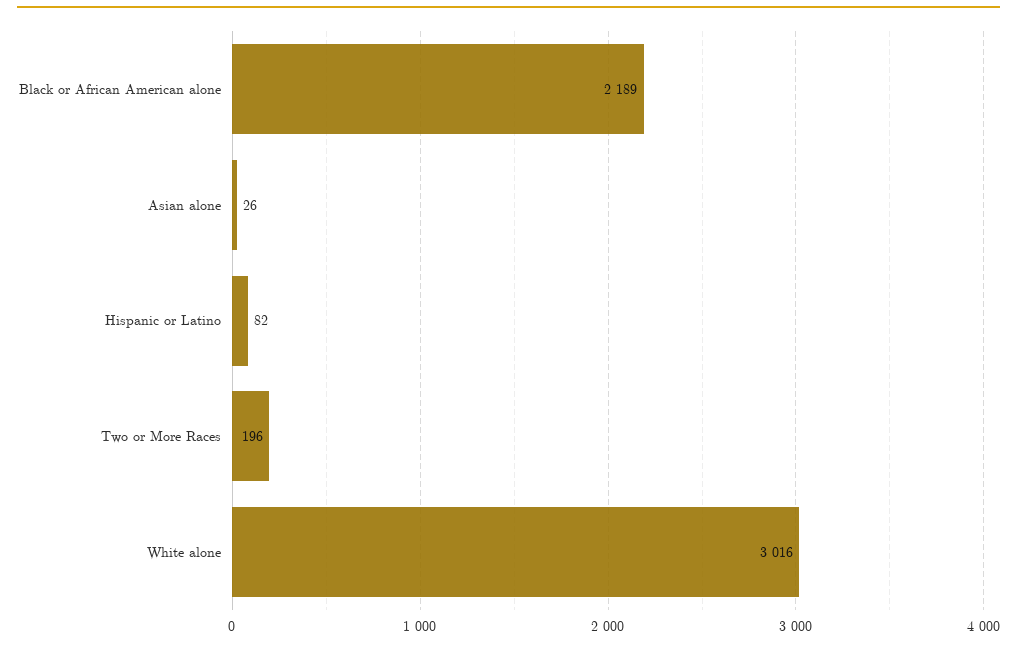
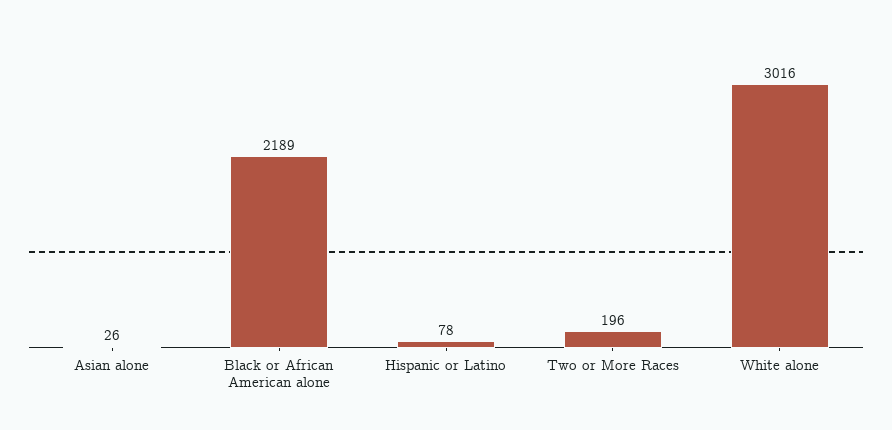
  {
    "Black or African American alone": 2189,
    "Asian alone": 26,
-   "Hispanic or Latino": 82,
+   "Hispanic or Latino": 78,
    "Two or More Races": 196,
    "White alone": 3016
  }

